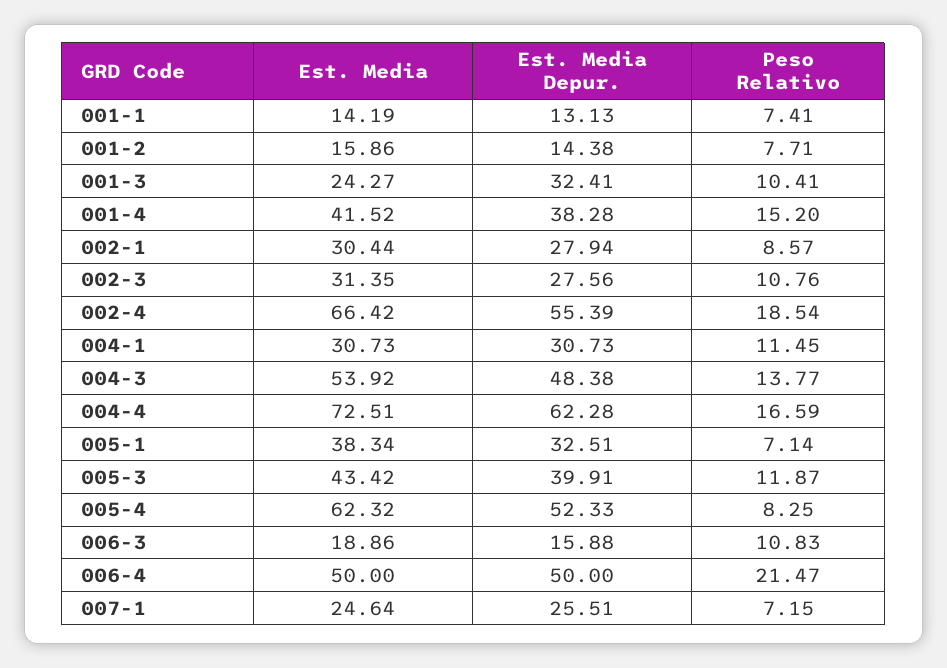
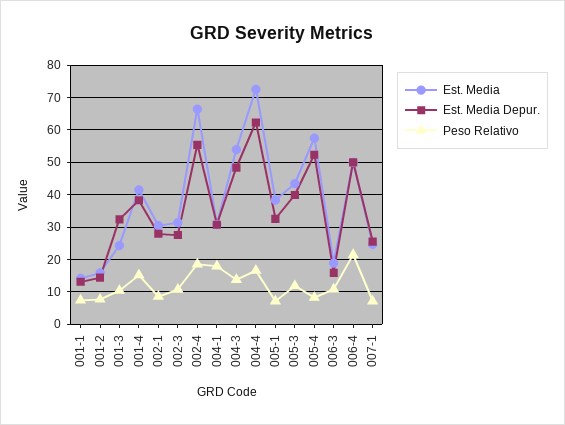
  {
    "Est. Media": {
      "001-1": 14.19,
      "001-2": 15.86,
      "001-3": 24.27,
      "001-4": 41.52,
      "002-1": 30.44,
      "002-3": 31.35,
      "002-4": 66.42,
      "004-1": 30.73,
      "004-3": 53.92,
      "004-4": 72.51,
      "005-1": 38.34,
      "005-3": 43.42,
-     "005-4": 62.32,
+     "005-4": 58,
      "006-3": 18.86,
      "006-4": 50,
      "007-1": 24.64
    },
    "Est. Media Depur.": {
      "001-1": 13.13,
      "001-2": 14.38,
      "001-3": 32.41,
      "001-4": 38.28,
      "002-1": 27.94,
      "002-3": 27.56,
      "002-4": 55.39,
      "004-1": 30.73,
      "004-3": 48.38,
      "004-4": 62.28,
      "005-1": 32.51,
      "005-3": 39.91,
      "005-4": 52.33,
      "006-3": 15.88,
      "006-4": 50,
      "007-1": 25.51
    },
    "Peso Relativo": {
      "001-1": 7.41,
      "001-2": 7.71,
      "001-3": 10.41,
      "001-4": 15.2,
      "002-1": 8.57,
      "002-3": 10.76,
      "002-4": 18.54,
-     "004-1": 11.45,
+     "004-1": 18,
      "004-3": 13.77,
      "004-4": 16.59,
      "005-1": 7.14,
      "005-3": 11.87,
      "005-4": 8.25,
      "006-3": 10.83,
      "006-4": 21.47,
      "007-1": 7.15
    }
  }

